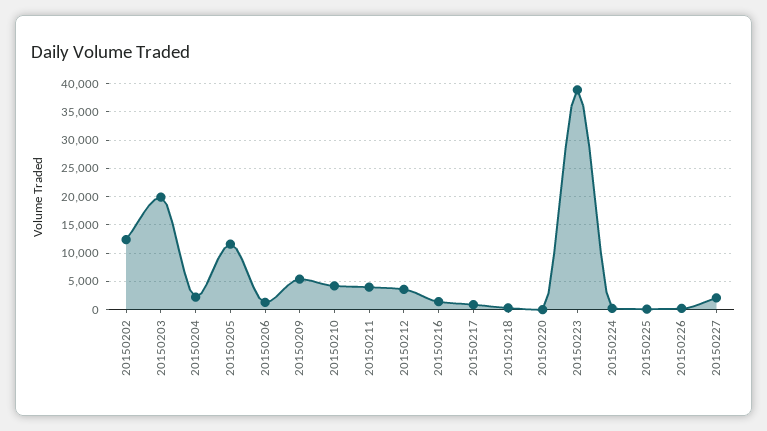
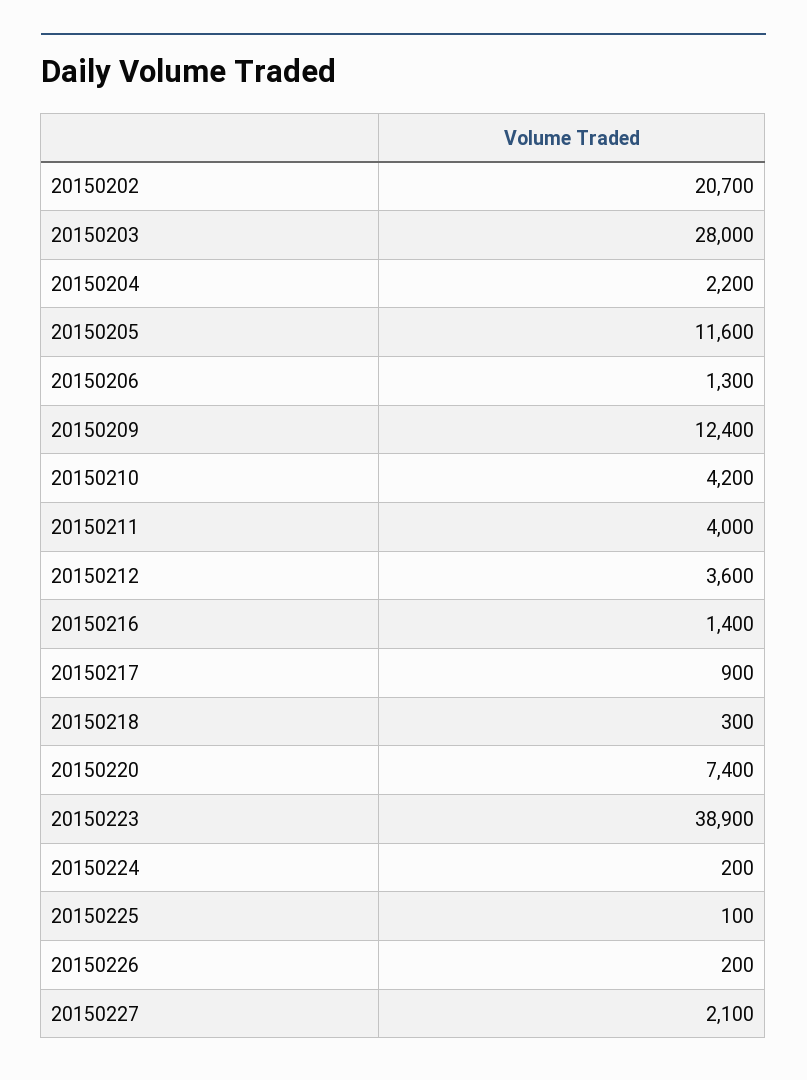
  {
-   "20150202": 12500,
+   "20150202": 20700,
-   "20150203": 20000,
+   "20150203": 28000,
    "20150204": 2200,
    "20150205": 11600,
    "20150206": 1300,
-   "20150209": 5000,
+   "20150209": 12400,
    "20150210": 4200,
    "20150211": 4000,
    "20150212": 3600,
    "20150216": 1400,
    "20150217": 900,
    "20150218": 300,
-   "20150220": 0,
+   "20150220": 7400,
    "20150223": 38900,
    "20150224": 200,
    "20150225": 100,
    "20150226": 200,
    "20150227": 2100
  }

